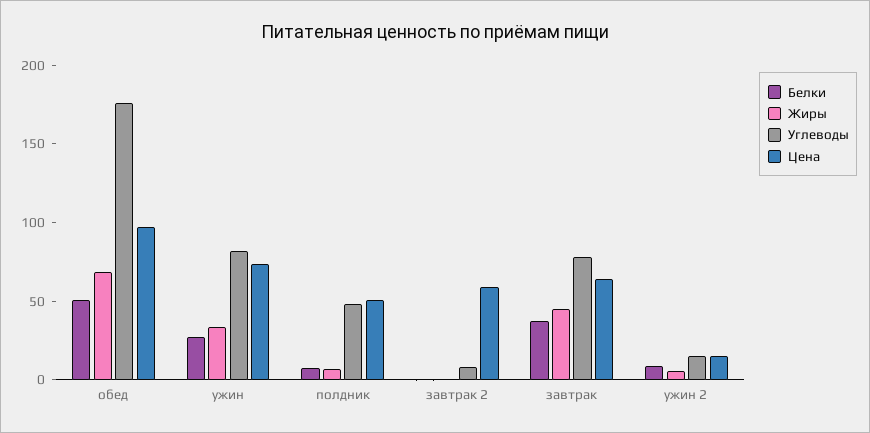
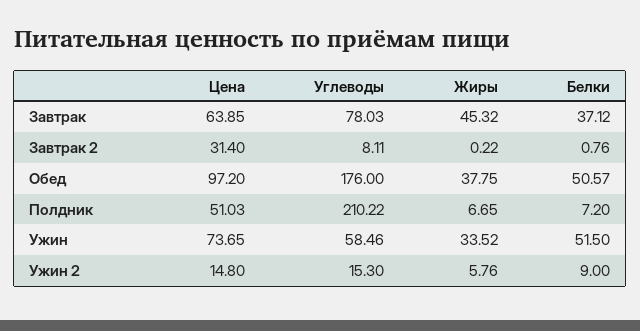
  {
    "Белки": {
      "обед": 50.57,
-     "ужин": 30,
+     "ужин": 51.5,
      "полдник": 7.2,
      "завтрак 2": 0.76,
      "завтрак": 37.12,
      "ужин 2": 9
    },
    "Жиры": {
-     "обед": 70,
+     "обед": 37.75,
      "ужин": 33.52,
      "полдник": 6.65,
      "завтрак 2": 0.22,
      "завтрак": 45.32,
      "ужин 2": 5.76
    },
    "Углеводы": {
      "обед": 176,
-     "ужин": 80,
+     "ужин": 58.46,
-     "полдник": 50,
+     "полдник": 210.22,
      "завтрак 2": 8.11,
      "завтрак": 78.03,
      "ужин 2": 15.3
    },
    "Цена": {
      "обед": 97.2,
      "ужин": 73.65,
      "полдник": 51.03,
-     "завтрак 2": 60,
+     "завтрак 2": 31.4,
      "завтрак": 63.85,
      "ужин 2": 14.8
    }
  }

